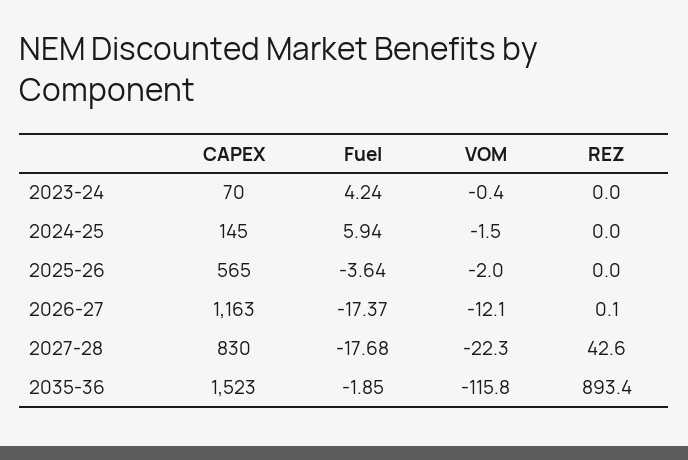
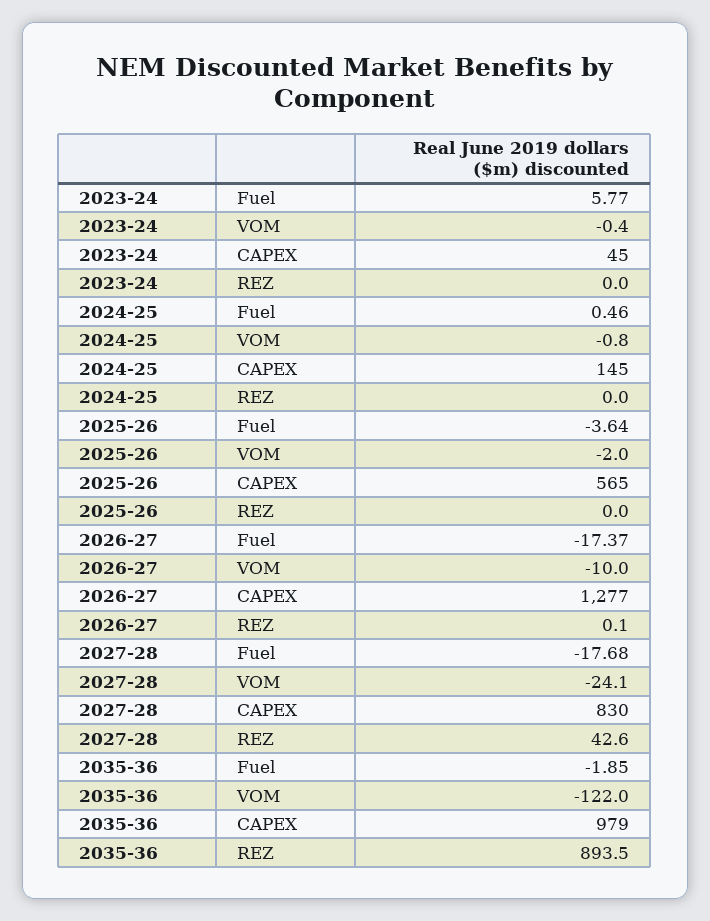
  {
    "CAPEX": {
-     "2023-24": 70,
+     "2023-24": 45,
      "2024-25": 145,
      "2025-26": 565,
-     "2026-27": 1163,
+     "2026-27": 1277,
      "2027-28": 830,
-     "2035-36": 1523
+     "2035-36": 979
    },
    "Fuel": {
-     "2023-24": 4.24,
+     "2023-24": 5.77,
-     "2024-25": 5.94,
+     "2024-25": 0.46,
      "2025-26": -3.64,
      "2026-27": -17.37,
      "2027-28": -17.68,
      "2035-36": -1.85
    },
    "VOM": {
      "2023-24": -0.4,
-     "2024-25": -1.5,
+     "2024-25": -0.8,
      "2025-26": -2,
-     "2026-27": -12.1,
+     "2026-27": -10,
-     "2027-28": -22.3,
+     "2027-28": -24.1,
-     "2035-36": -115.8
+     "2035-36": -122
    },
    "REZ": {
      "2023-24": 0,
      "2024-25": 0,
      "2025-26": 0,
      "2026-27": 0.1,
      "2027-28": 42.6,
-     "2035-36": 893.4
+     "2035-36": 893.5
    }
  }

